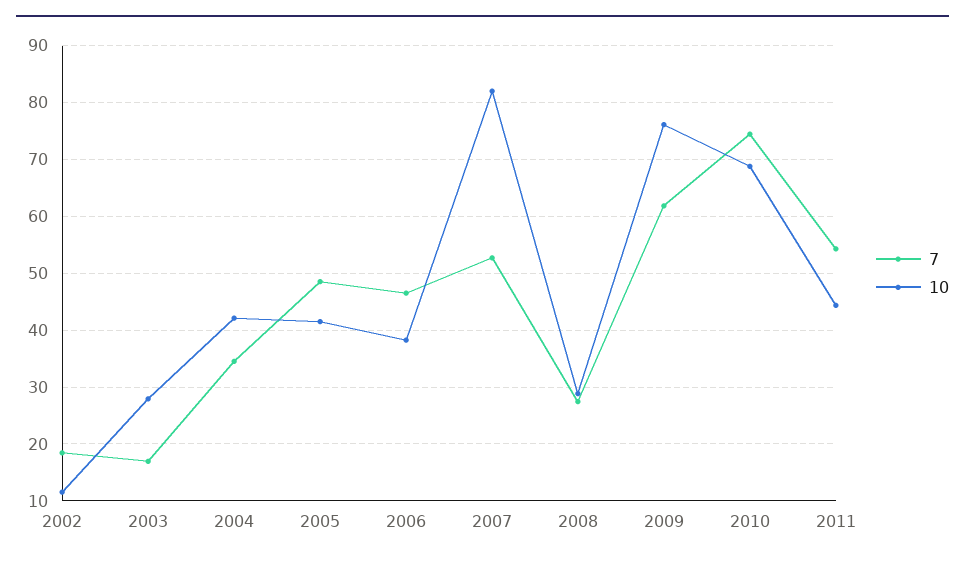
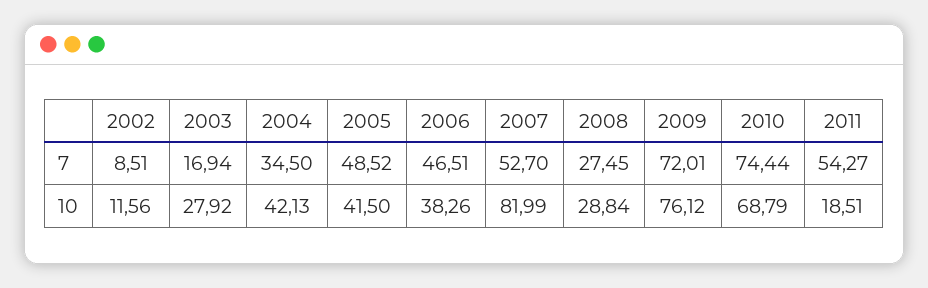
  {
    "7": {
-     "2002": 18,
+     "2002": 8.51,
      "2003": 16.94,
      "2004": 34.5,
      "2005": 48.52,
      "2006": 46.51,
      "2007": 52.7,
      "2008": 27.45,
-     "2009": 62,
+     "2009": 72.01,
      "2010": 74.44,
      "2011": 54.27
    },
    "10": {
      "2002": 11.56,
      "2003": 27.92,
      "2004": 42.13,
      "2005": 41.5,
      "2006": 38.26,
      "2007": 81.99,
      "2008": 28.84,
      "2009": 76.12,
      "2010": 68.79,
-     "2011": 44
+     "2011": 18.51
    }
  }

